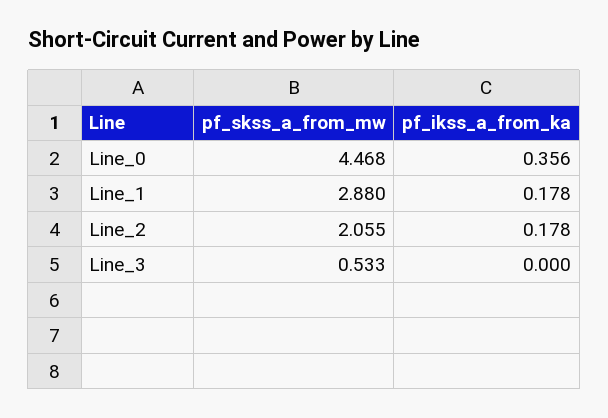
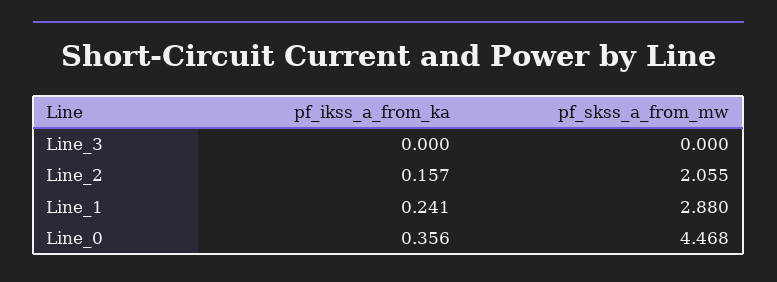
  {
    "pf_skss_a_from_mw": {
      "Line_0": 4.468,
      "Line_1": 2.88,
      "Line_2": 2.055,
-     "Line_3": 0.533
+     "Line_3": 0
    },
    "pf_ikss_a_from_ka": {
      "Line_0": 0.356,
-     "Line_1": 0.178,
+     "Line_1": 0.241,
-     "Line_2": 0.178,
+     "Line_2": 0.157,
      "Line_3": 0
    }
  }

